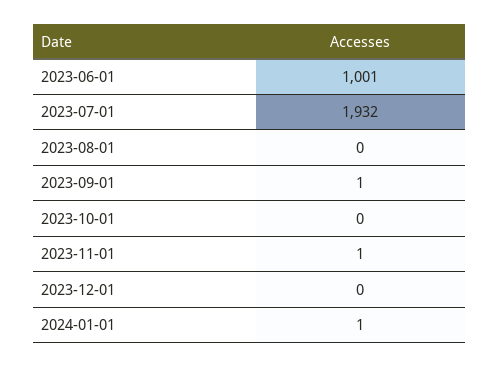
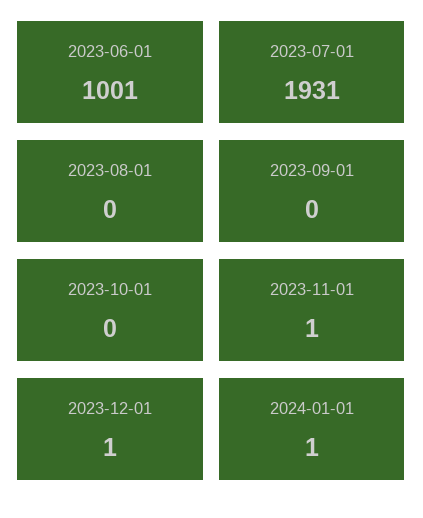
  {
    "2023-06-01": 1001,
-   "2023-07-01": 1932,
+   "2023-07-01": 1931,
    "2023-08-01": 0,
-   "2023-09-01": 1,
+   "2023-09-01": 0,
    "2023-10-01": 0,
    "2023-11-01": 1,
-   "2023-12-01": 0,
+   "2023-12-01": 1,
    "2024-01-01": 1
  }

